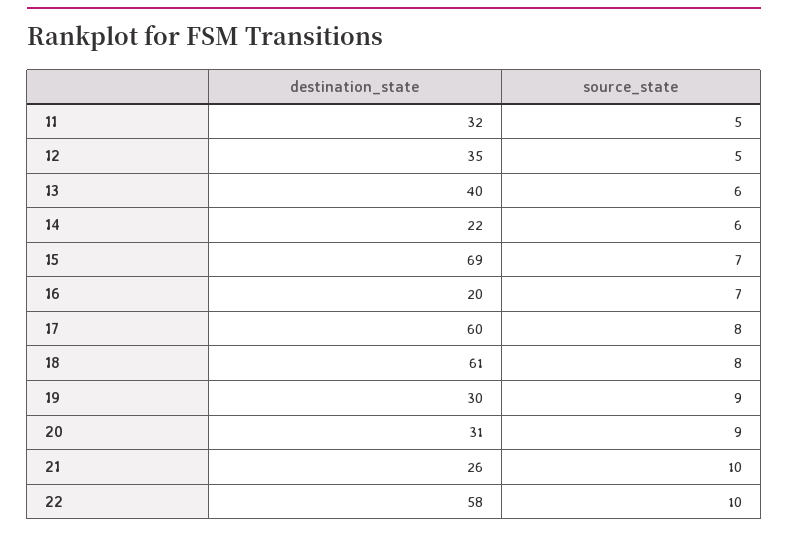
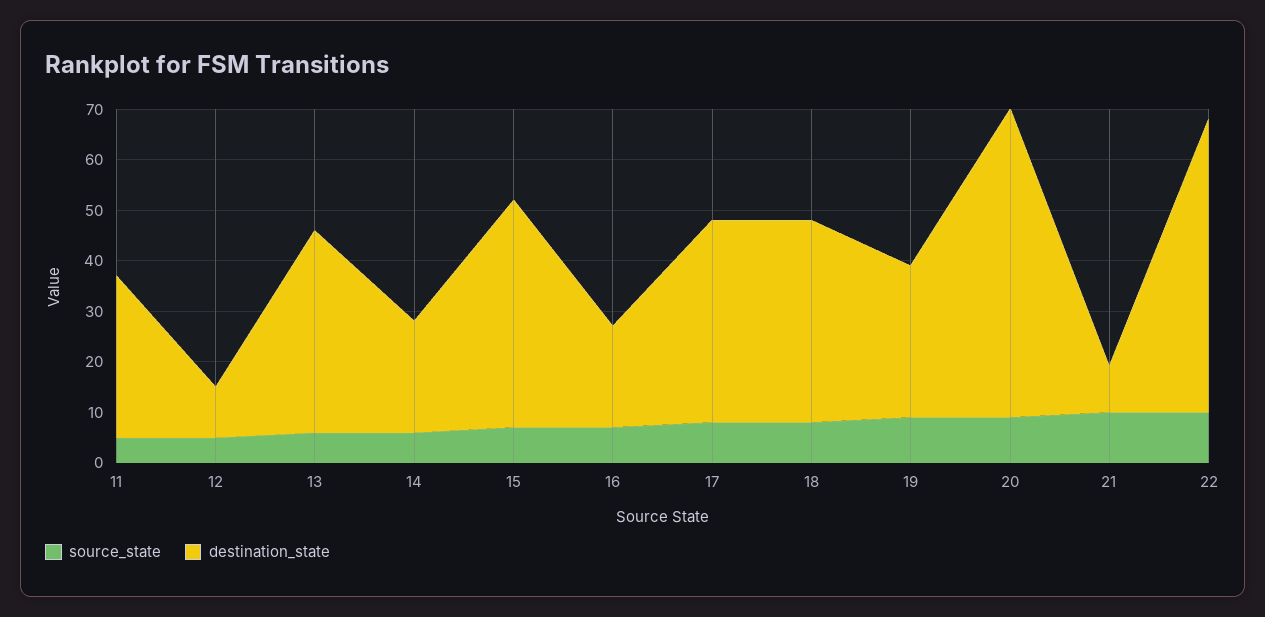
  {
    "destination_state": {
      "11": 32,
-     "12": 35,
+     "12": 10,
      "13": 40,
      "14": 22,
-     "15": 69,
+     "15": 45,
      "16": 20,
-     "17": 60,
+     "17": 40,
-     "18": 61,
+     "18": 40,
      "19": 30,
-     "20": 31,
+     "20": 60,
-     "21": 26,
+     "21": 10,
      "22": 58
    },
    "source_state": {
      "11": 5,
      "12": 5,
      "13": 6,
      "14": 6,
      "15": 7,
      "16": 7,
      "17": 8,
      "18": 8,
      "19": 9,
      "20": 9,
      "21": 10,
      "22": 10
    }
  }

